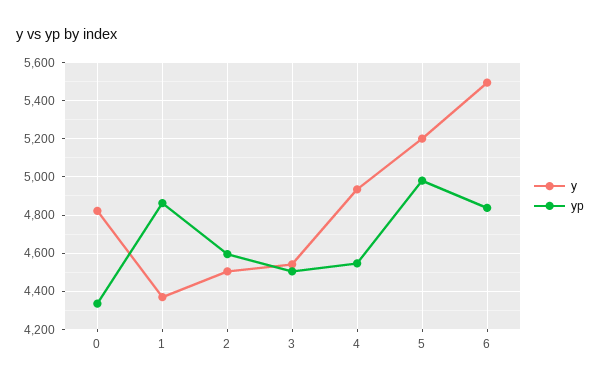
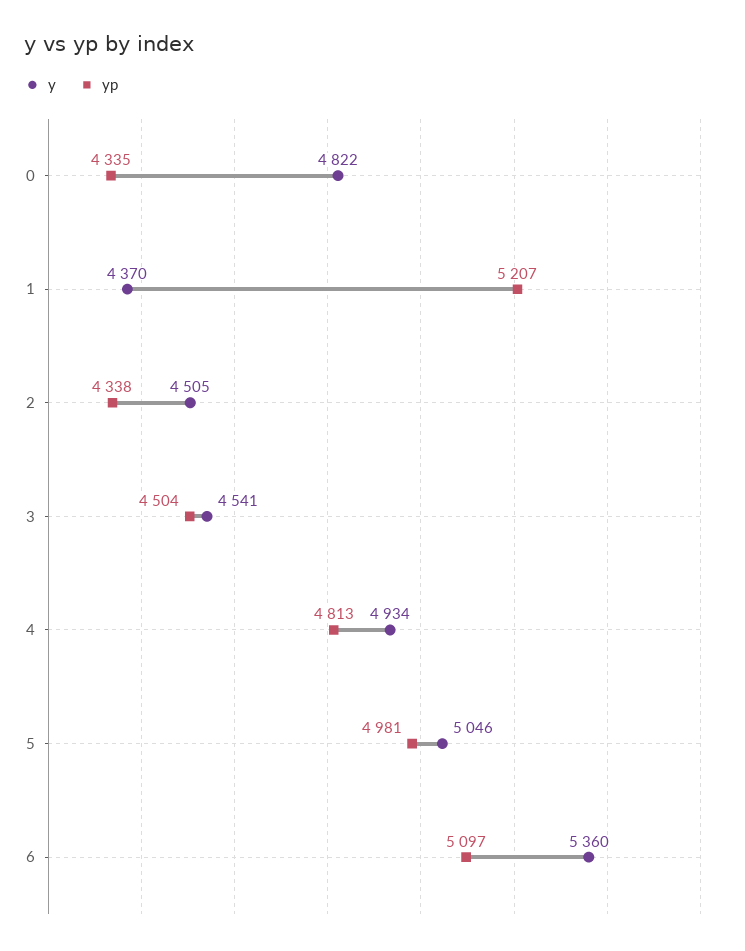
  {
    "y": {
      "0": 4822,
      "1": 4370,
      "2": 4505,
      "3": 4541,
      "4": 4934,
-     "5": 5200,
+     "5": 5046,
-     "6": 5500
+     "6": 5360
    },
    "yp": {
      "0": 4335,
-     "1": 4850,
+     "1": 5207,
-     "2": 4600,
+     "2": 4338,
      "3": 4504,
-     "4": 4550,
+     "4": 4813,
      "5": 4981,
-     "6": 4850
+     "6": 5097
    }
  }

